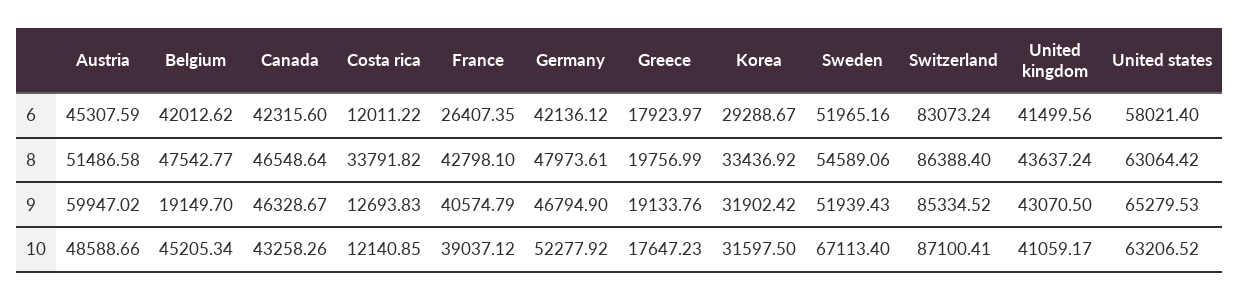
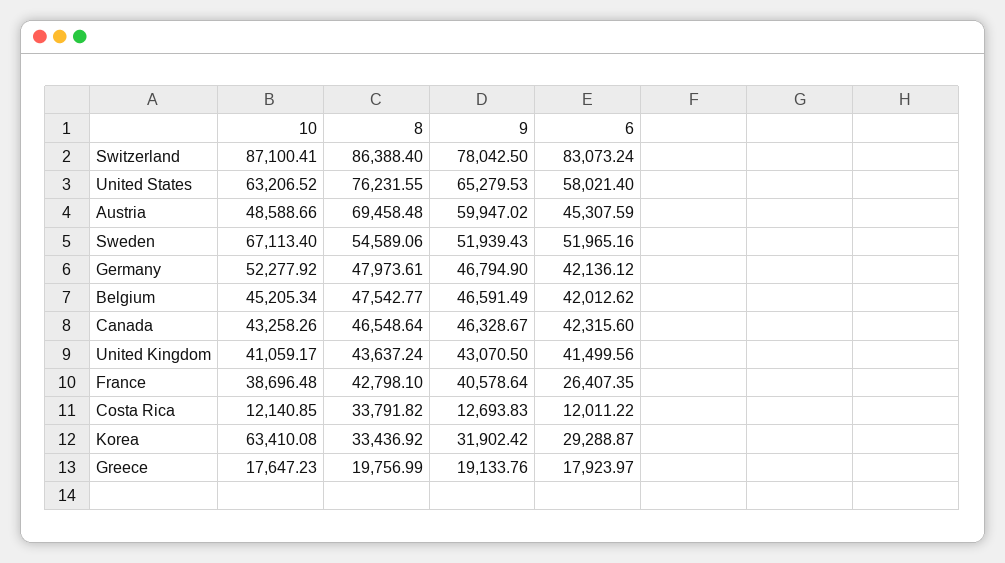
  {
    "Austria": {
      "6": 45307.59,
-     "8": 51486.58,
+     "8": 69458.48,
      "9": 59947.02,
      "10": 48588.66
    },
    "Belgium": {
      "6": 42012.62,
      "8": 47542.77,
-     "9": 19149.7,
+     "9": 46591.49,
      "10": 45205.34
    },
    "Canada": {
      "6": 42315.6,
      "8": 46548.64,
      "9": 46328.67,
      "10": 43258.26
    },
    "Costa rica": {
      "6": 12011.22,
      "8": 33791.82,
      "9": 12693.83,
      "10": 12140.85
    },
    "France": {
      "6": 26407.35,
      "8": 42798.1,
-     "9": 40574.79,
+     "9": 40578.64,
-     "10": 39037.12
+     "10": 38696.48
    },
    "Germany": {
      "6": 42136.12,
      "8": 47973.61,
      "9": 46794.9,
      "10": 52277.92
    },
    "Greece": {
      "6": 17923.97,
      "8": 19756.99,
      "9": 19133.76,
      "10": 17647.23
    },
    "Korea": {
-     "6": 29288.67,
+     "6": 29288.87,
      "8": 33436.92,
      "9": 31902.42,
-     "10": 31597.5
+     "10": 63410.08
    },
    "Sweden": {
      "6": 51965.16,
      "8": 54589.06,
      "9": 51939.43,
      "10": 67113.4
    },
    "Switzerland": {
      "6": 83073.24,
      "8": 86388.4,
-     "9": 85334.52,
+     "9": 78042.5,
      "10": 87100.41
    },
    "United kingdom": {
      "6": 41499.56,
      "8": 43637.24,
      "9": 43070.5,
      "10": 41059.17
    },
    "United states": {
      "6": 58021.4,
-     "8": 63064.42,
+     "8": 76231.55,
      "9": 65279.53,
      "10": 63206.52
    }
  }

